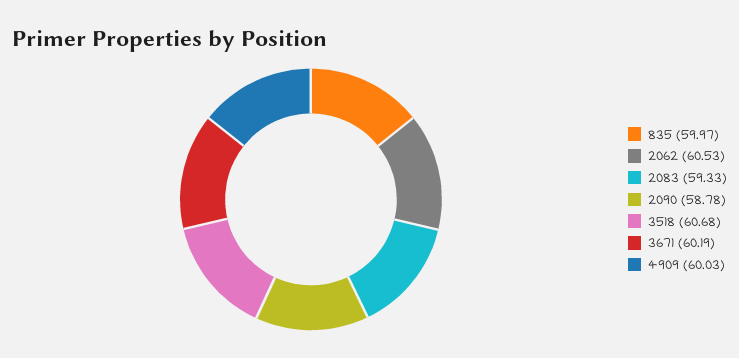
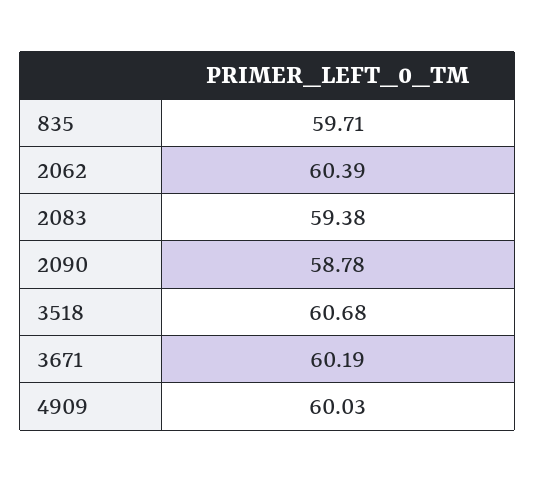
  {
-   "835": 59.97,
+   "835": 59.71,
-   "2062": 60.53,
+   "2062": 60.39,
-   "2083": 59.33,
+   "2083": 59.38,
    "2090": 58.78,
    "3518": 60.68,
    "3671": 60.19,
    "4909": 60.03
  }

